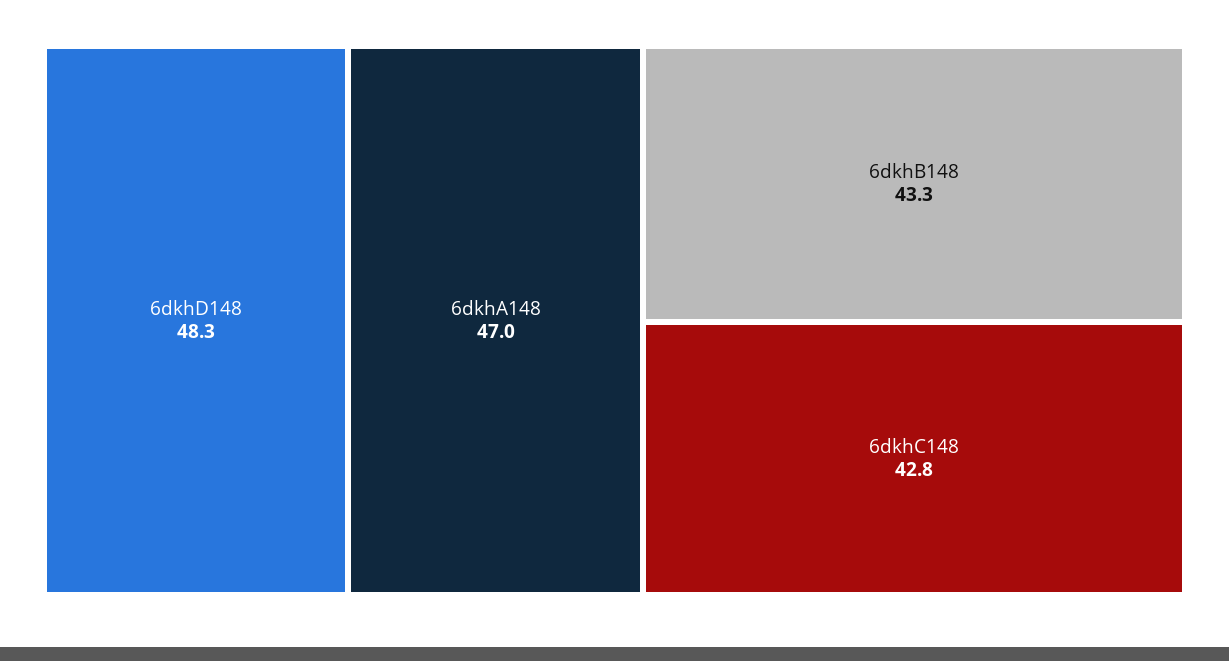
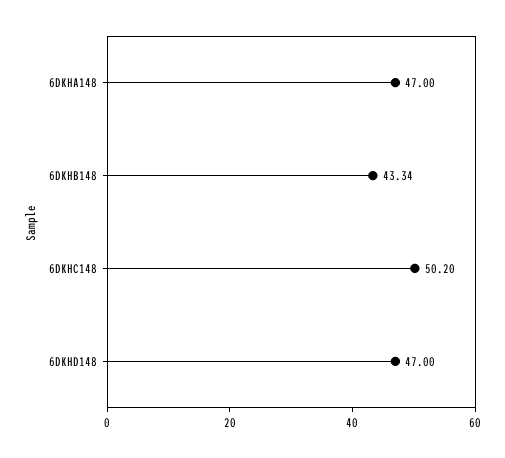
  {
-   "6dkhD148": 48.3,
+   "6dkhD148": 47,
    "6dkhA148": 47,
    "6dkhB148": 43.34,
-   "6dkhC148": 42.8
+   "6dkhC148": 50.2
  }

